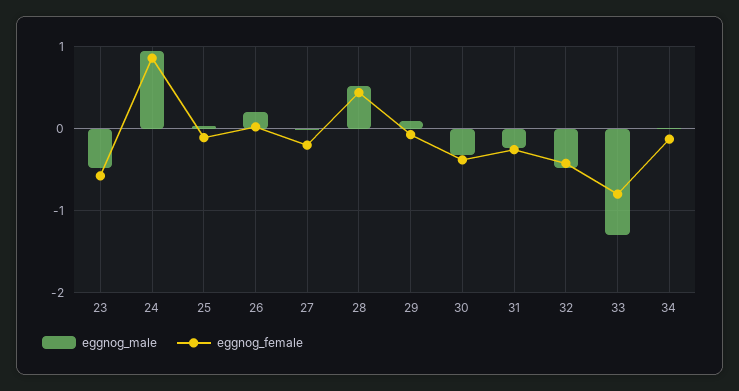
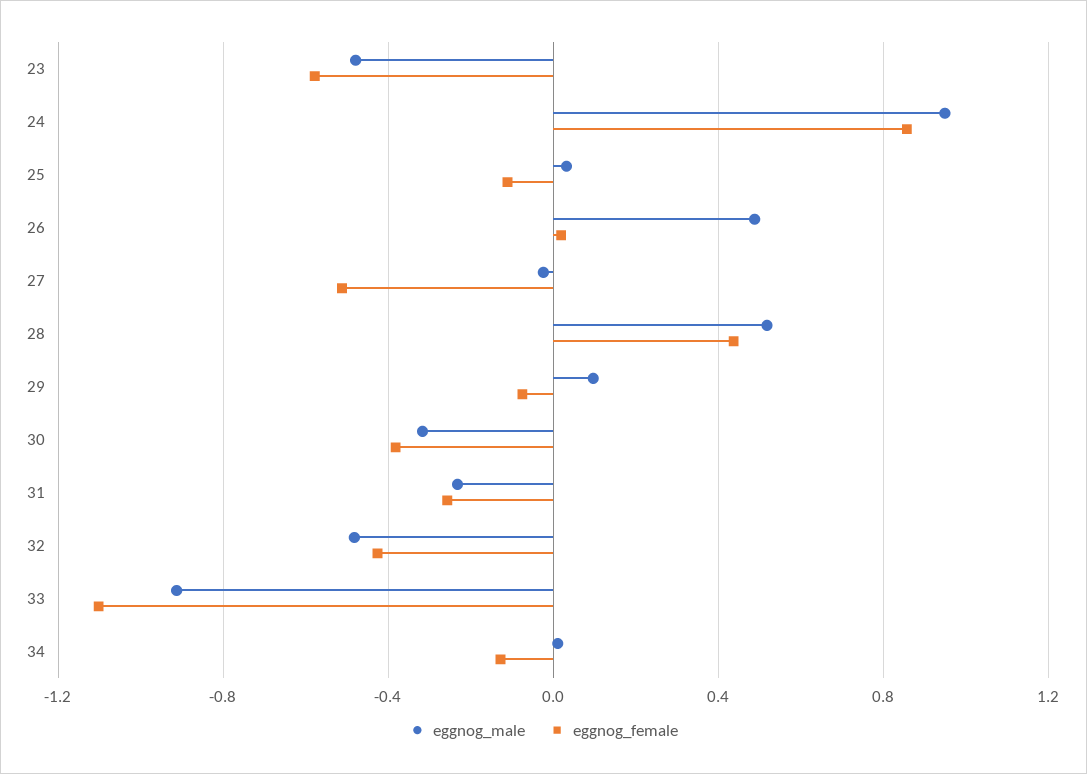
  {
    "eggnog_male": {
      "23": -0.5,
      "24": 0.95,
      "25": 0.05,
-     "26": 0.2,
+     "26": 0.5,
      "27": 0,
      "28": 0.5,
      "29": 0.1,
      "30": -0.3,
      "31": -0.25,
      "32": -0.5,
-     "33": -1.3,
+     "33": -0.9,
      "34": 0
    },
    "eggnog_female": {
      "23": -0.6,
      "24": 0.85,
      "25": -0.1,
      "26": 0,
-     "27": -0.2,
+     "27": -0.5,
      "28": 0.45,
      "29": -0.1,
      "30": -0.4,
      "31": -0.25,
      "32": -0.45,
-     "33": -0.8,
+     "33": -1.1,
      "34": -0.15
    }
  }

